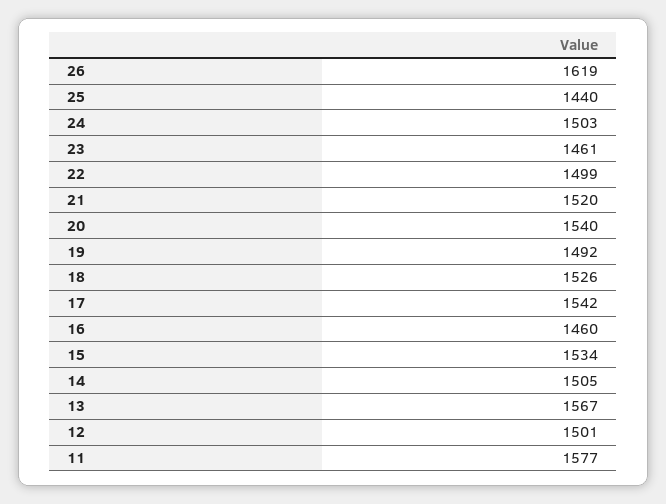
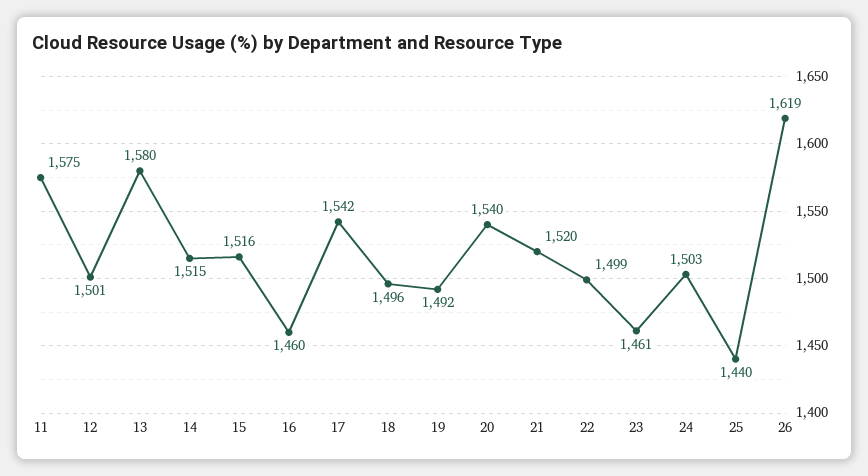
  {
    "26": 1619,
    "25": 1440,
    "24": 1503,
    "23": 1461,
    "22": 1499,
    "21": 1520,
    "20": 1540,
    "19": 1492,
-   "18": 1526,
+   "18": 1496,
    "17": 1542,
    "16": 1460,
-   "15": 1534,
+   "15": 1516,
-   "14": 1505,
+   "14": 1515,
-   "13": 1567,
+   "13": 1580,
    "12": 1501,
-   "11": 1577
+   "11": 1575
  }

